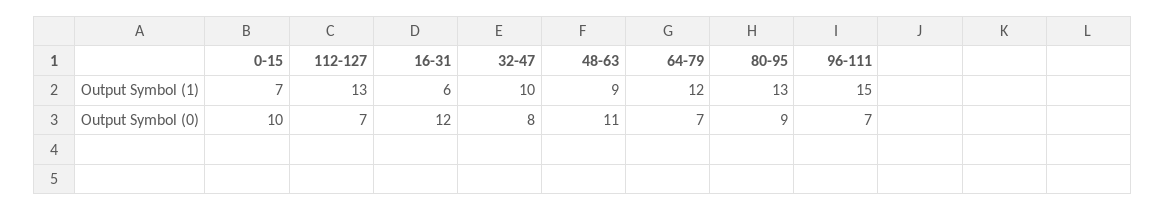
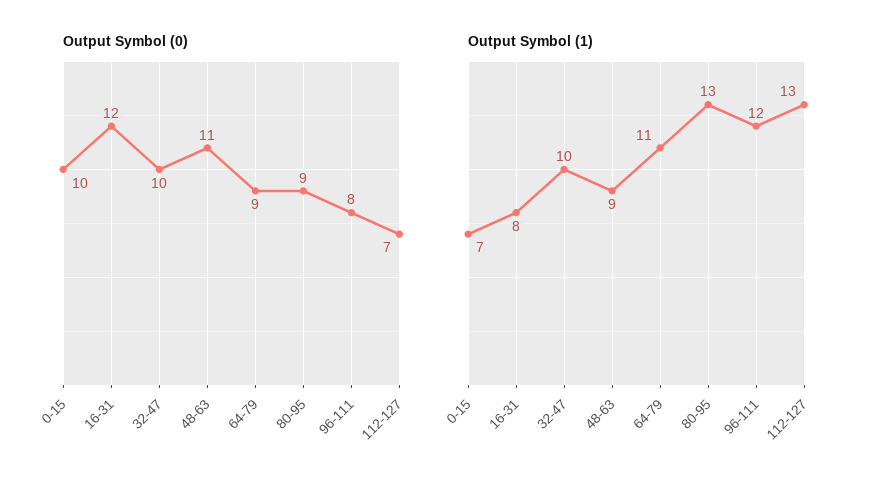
  {
    "Output Symbol (1)": {
      "0-15": 7,
      "112-127": 13,
-     "16-31": 6,
+     "16-31": 8,
      "32-47": 10,
      "48-63": 9,
-     "64-79": 12,
+     "64-79": 11,
      "80-95": 13,
-     "96-111": 15
+     "96-111": 12
    },
    "Output Symbol (0)": {
      "0-15": 10,
      "112-127": 7,
      "16-31": 12,
-     "32-47": 8,
+     "32-47": 10,
      "48-63": 11,
-     "64-79": 7,
+     "64-79": 9,
      "80-95": 9,
-     "96-111": 7
+     "96-111": 8
    }
  }

